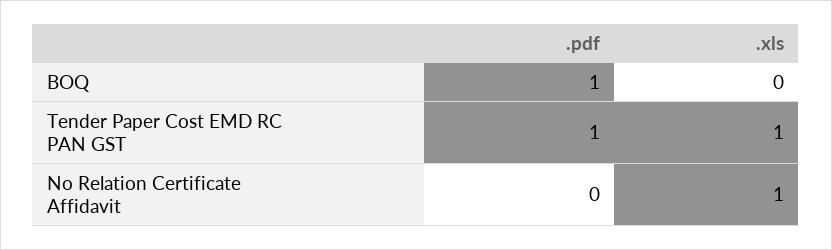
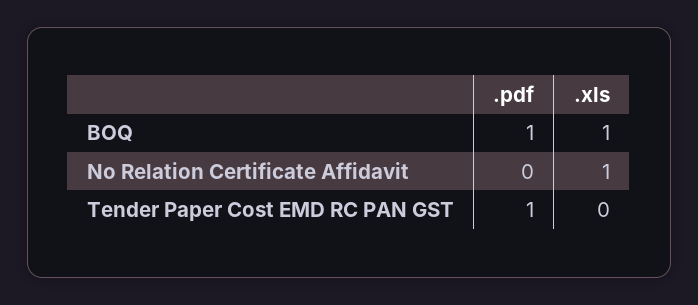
  {
    ".pdf": {
      "BOQ": 1,
      "Tender Paper Cost EMD RC PAN GST": 1,
      "No Relation Certificate Affidavit": 0
    },
    ".xls": {
-     "BOQ": 0,
+     "BOQ": 1,
-     "Tender Paper Cost EMD RC PAN GST": 1,
+     "Tender Paper Cost EMD RC PAN GST": 0,
      "No Relation Certificate Affidavit": 1
    }
  }

